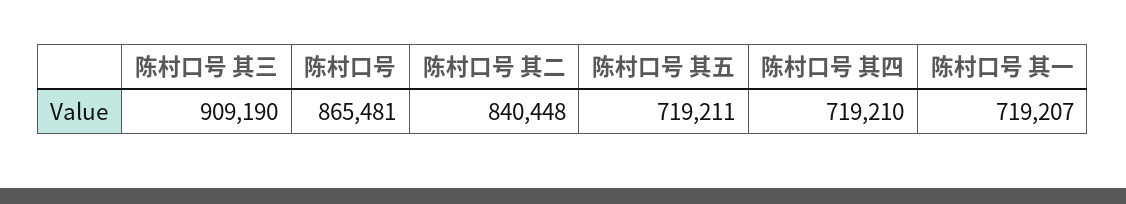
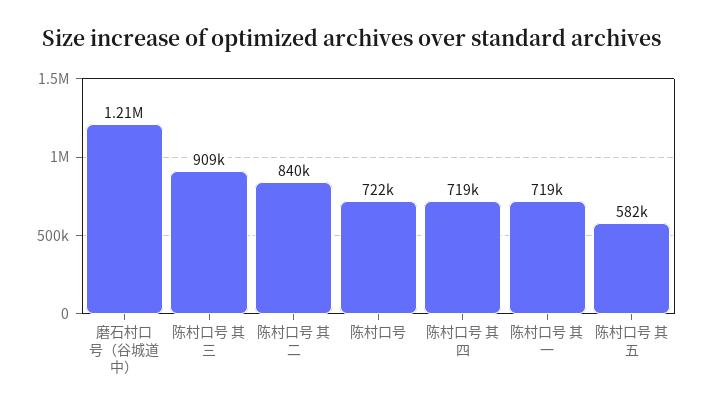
  {
    "陈村口号 其三": 909190,
-   "陈村口号": 865481,
+   "陈村口号": 722000,
    "陈村口号 其二": 840448,
-   "陈村口号 其五": 719211,
+   "陈村口号 其五": 582000,
    "陈村口号 其四": 719210,
-   "陈村口号 其一": 719207
+   "陈村口号 其一": 719207,
+   "磨石村口号（谷城道中）": 1210000
  }

